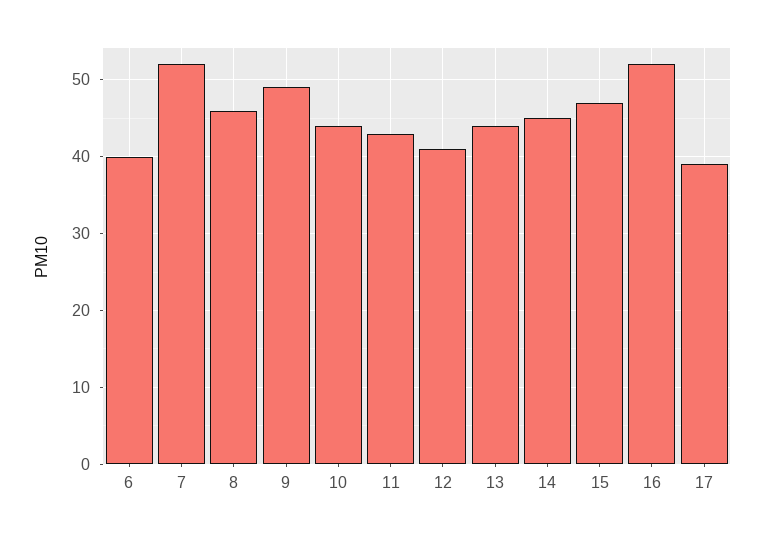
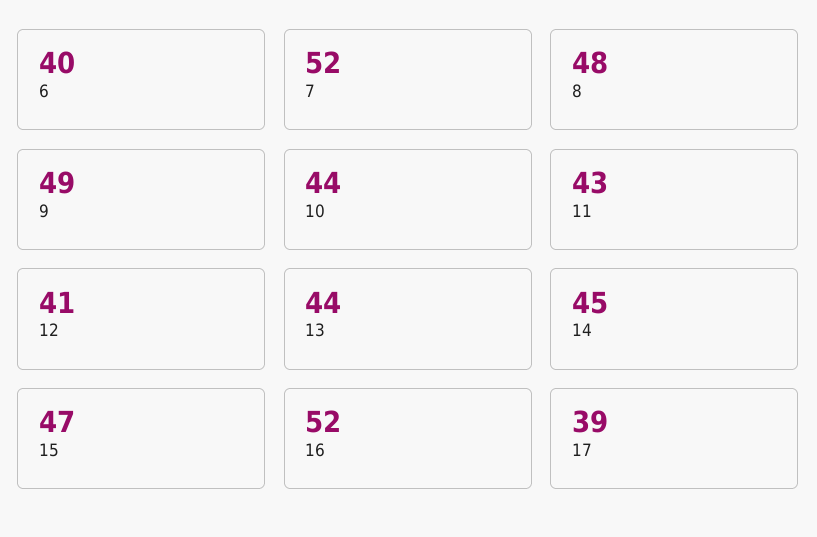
  {
    "6": 40,
    "7": 52,
-   "8": 46,
+   "8": 48,
    "9": 49,
    "10": 44,
    "11": 43,
    "12": 41,
    "13": 44,
    "14": 45,
    "15": 47,
    "16": 52,
    "17": 39
  }

